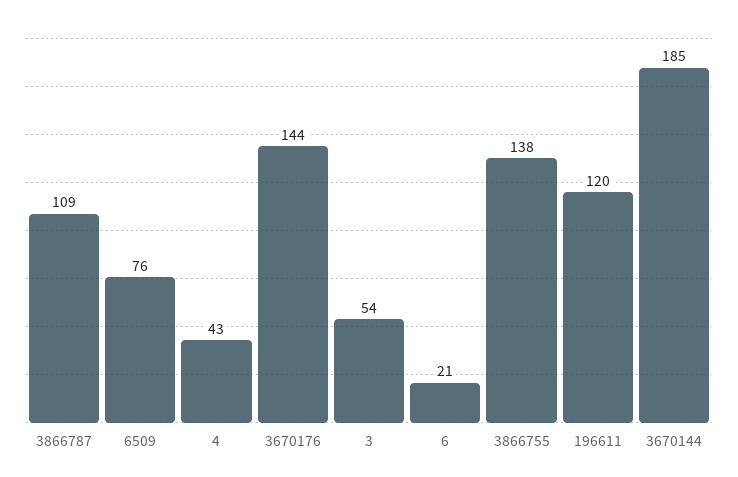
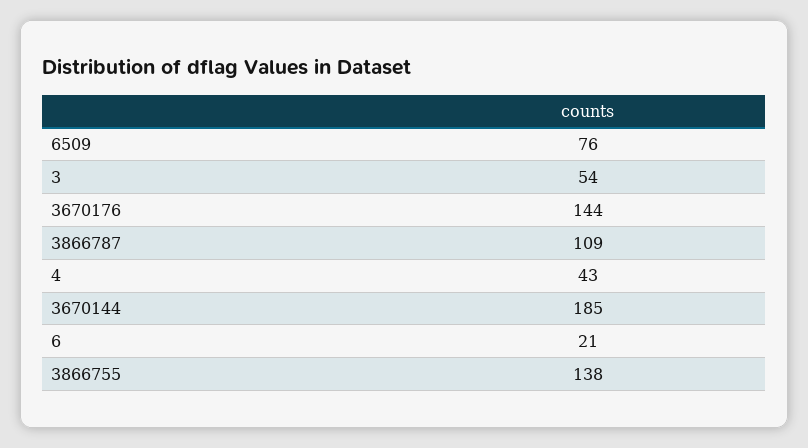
  {
    "3866787": 109,
    "6509": 76,
    "4": 43,
    "3670176": 144,
    "3": 54,
    "6": 21,
    "3866755": 138,
-   "196611": 120,
    "3670144": 185
  }

